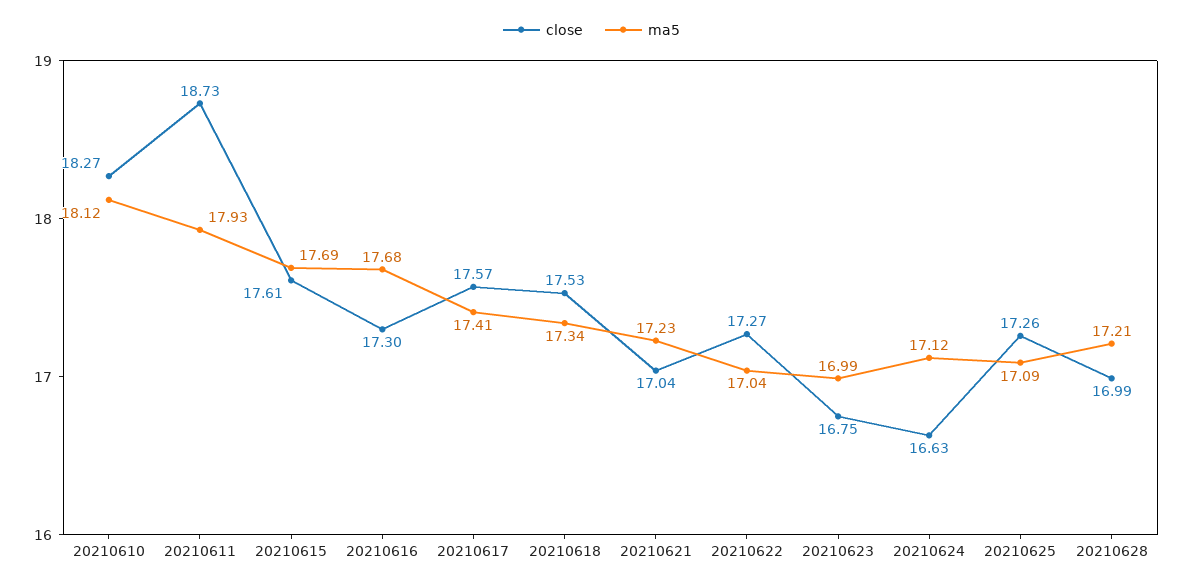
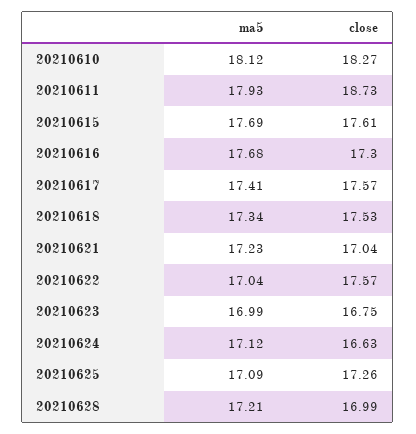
  {
    "close": {
      "20210610": 18.27,
      "20210611": 18.73,
      "20210615": 17.61,
      "20210616": 17.3,
      "20210617": 17.57,
      "20210618": 17.53,
      "20210621": 17.04,
-     "20210622": 17.27,
+     "20210622": 17.57,
      "20210623": 16.75,
      "20210624": 16.63,
      "20210625": 17.26,
      "20210628": 16.99
    },
    "ma5": {
      "20210610": 18.12,
      "20210611": 17.93,
      "20210615": 17.69,
      "20210616": 17.68,
      "20210617": 17.41,
      "20210618": 17.34,
      "20210621": 17.23,
      "20210622": 17.04,
      "20210623": 16.99,
      "20210624": 17.12,
      "20210625": 17.09,
      "20210628": 17.21
    }
  }

